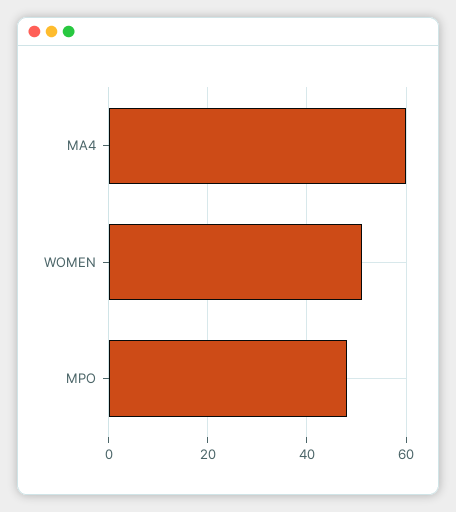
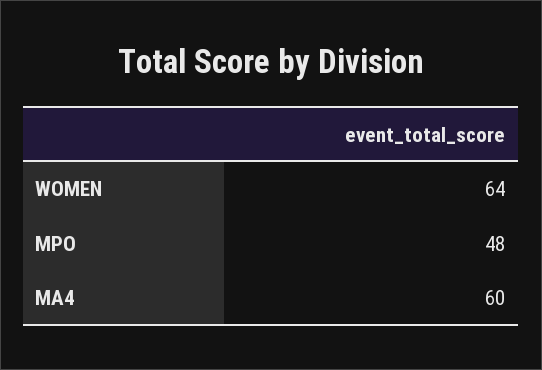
  {
    "MA4": 60,
-   "WOMEN": 50,
+   "WOMEN": 64,
    "MPO": 48
  }

